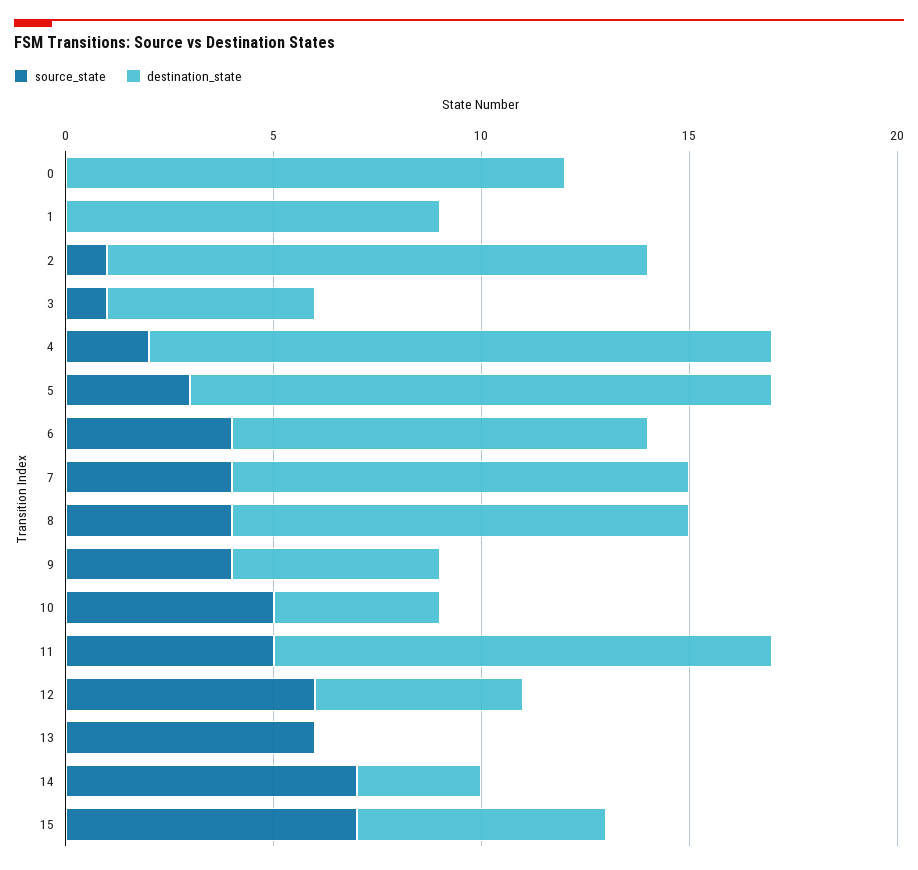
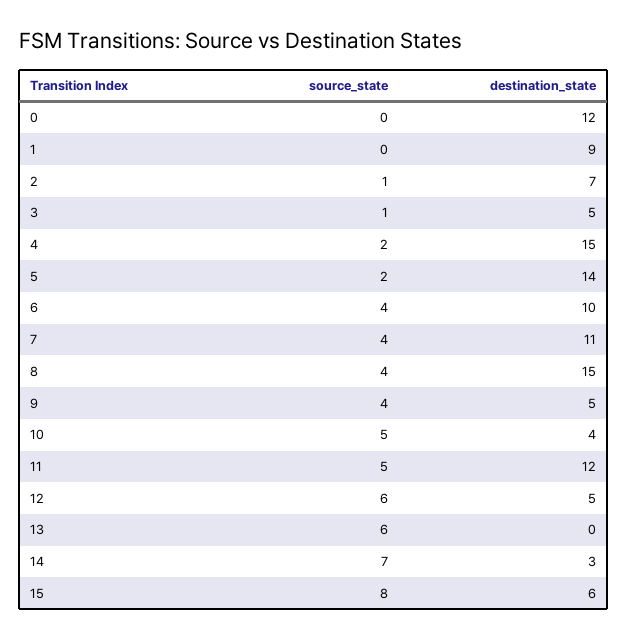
  {
    "source_state": {
      "0": 0,
      "1": 0,
      "2": 1,
      "3": 1,
      "4": 2,
-     "5": 3,
+     "5": 2,
      "6": 4,
      "7": 4,
      "8": 4,
      "9": 4,
      "10": 5,
      "11": 5,
      "12": 6,
      "13": 6,
      "14": 7,
-     "15": 7
+     "15": 8
    },
    "destination_state": {
      "0": 12,
      "1": 9,
-     "2": 13,
+     "2": 7,
      "3": 5,
      "4": 15,
      "5": 14,
      "6": 10,
      "7": 11,
-     "8": 11,
+     "8": 15,
      "9": 5,
      "10": 4,
      "11": 12,
      "12": 5,
      "13": 0,
      "14": 3,
      "15": 6
    }
  }

